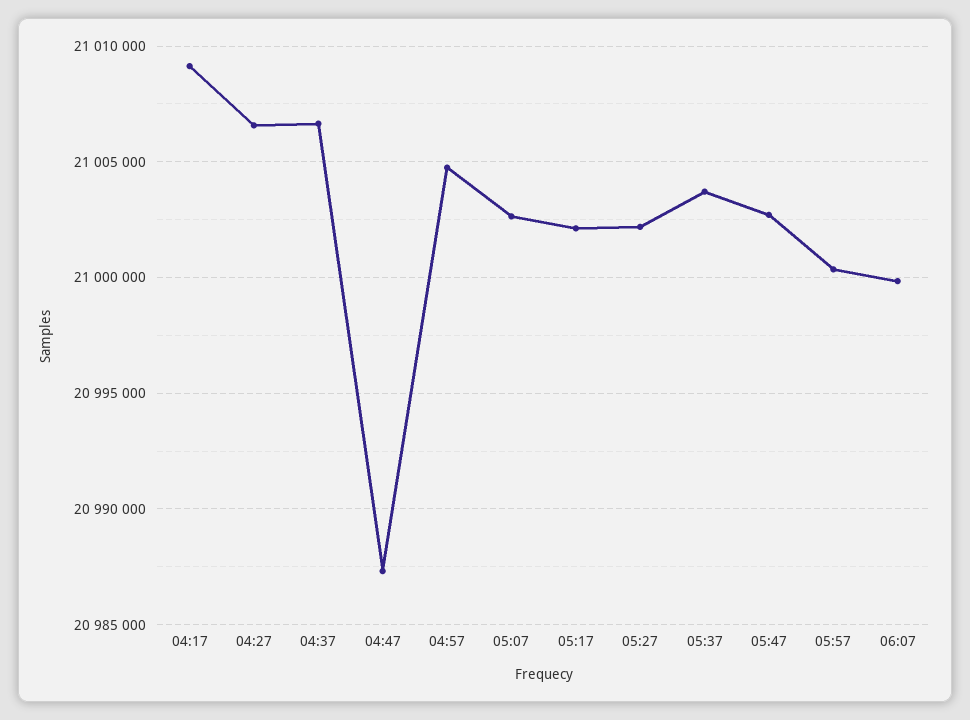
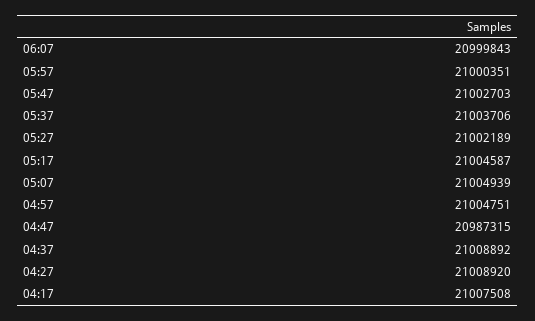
  {
-   "04:17": 21009000,
+   "04:17": 21007508,
-   "04:27": 21006500,
+   "04:27": 21008920,
-   "04:37": 21006500,
+   "04:37": 21008892,
    "04:47": 20987315,
    "04:57": 21004751,
-   "05:07": 21002500,
+   "05:07": 21004939,
-   "05:17": 21002000,
+   "05:17": 21004587,
    "05:27": 21002189,
    "05:37": 21003706,
    "05:47": 21002703,
    "05:57": 21000351,
    "06:07": 20999843
  }

